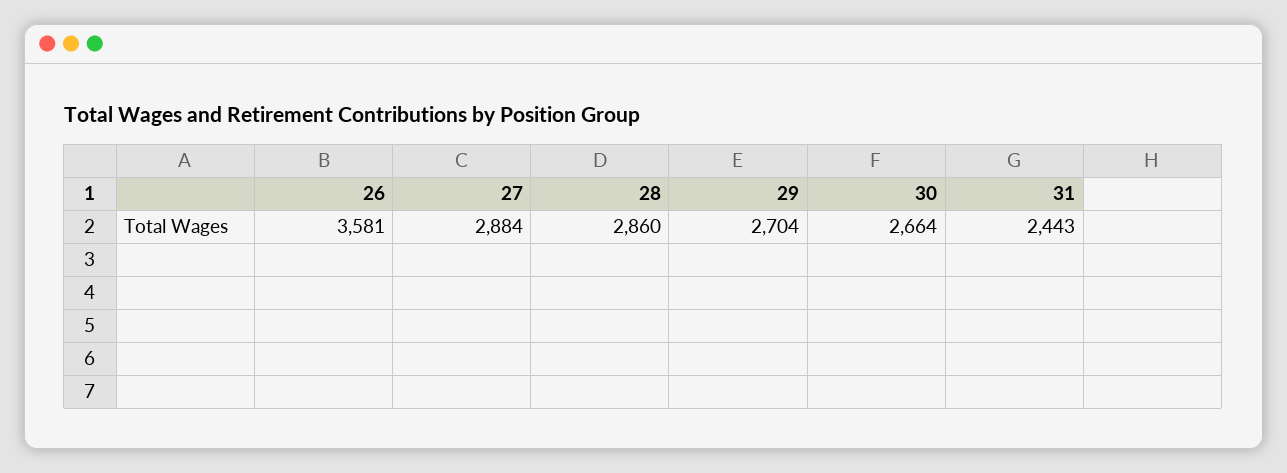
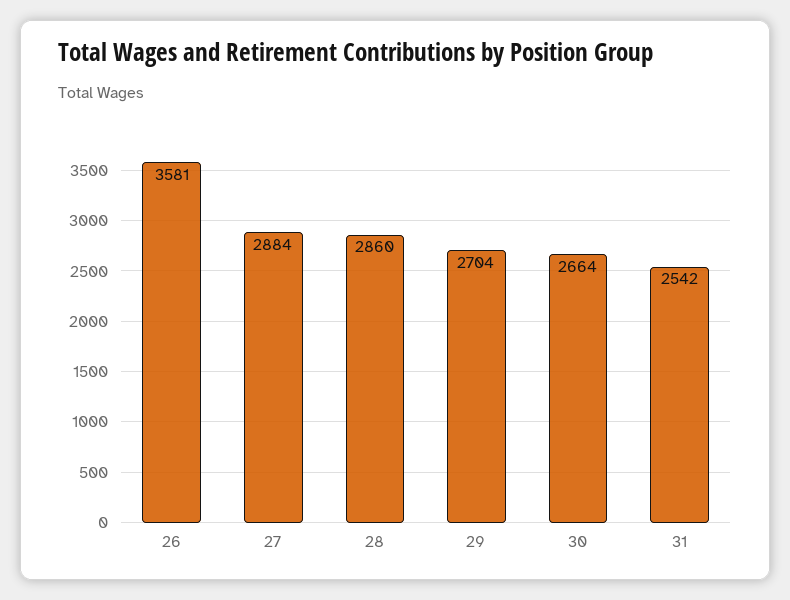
  {
    "26": 3581,
    "27": 2884,
    "28": 2860,
    "29": 2704,
    "30": 2664,
-   "31": 2443
+   "31": 2542
  }

